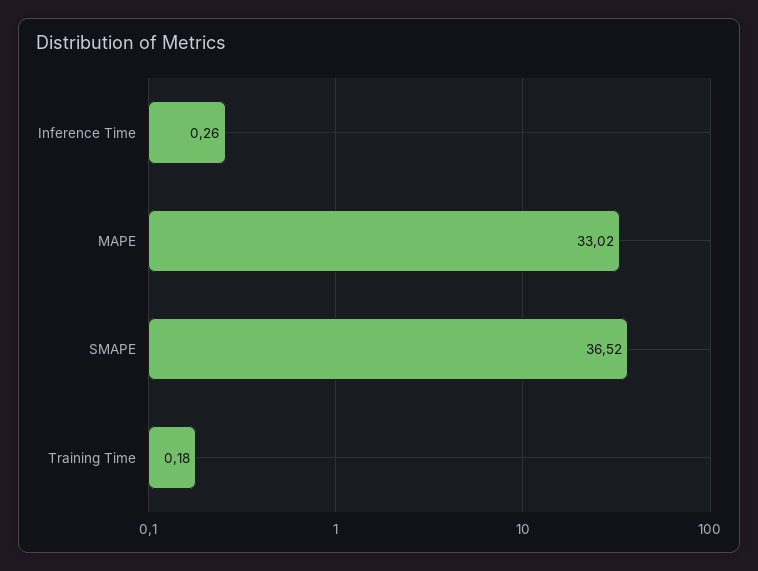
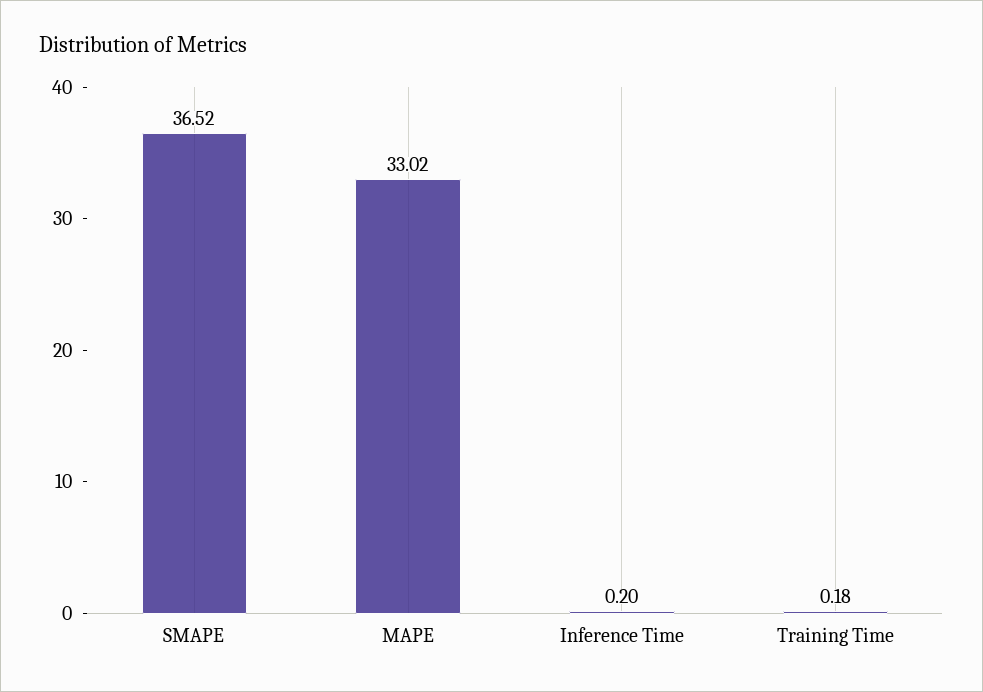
  {
-   "Inference Time": 0.26,
+   "Inference Time": 0.2,
    "MAPE": 33.02,
    "SMAPE": 36.52,
    "Training Time": 0.18
  }

